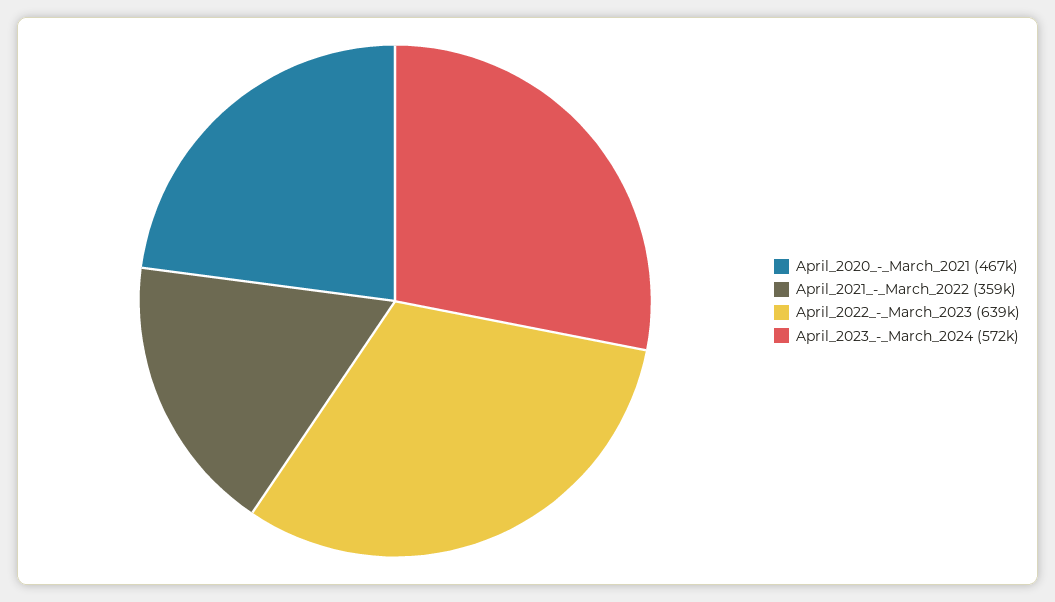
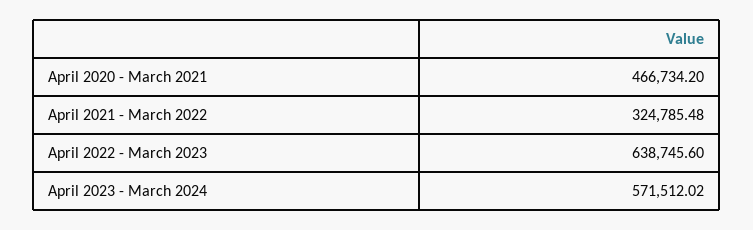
  {
    "April_2020_-_March_2021": 466734.2,
-   "April_2021_-_March_2022": 359000,
+   "April_2021_-_March_2022": 324785.48,
    "April_2022_-_March_2023": 638745.6,
    "April_2023_-_March_2024": 571512.02
  }

